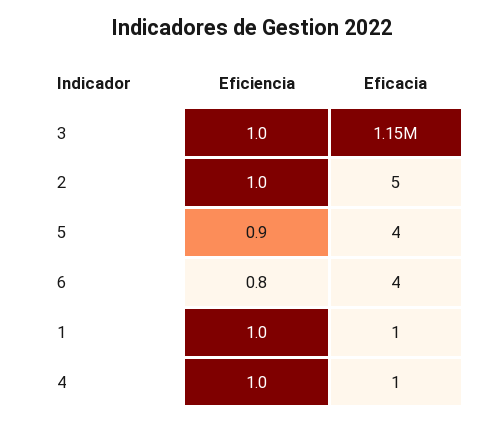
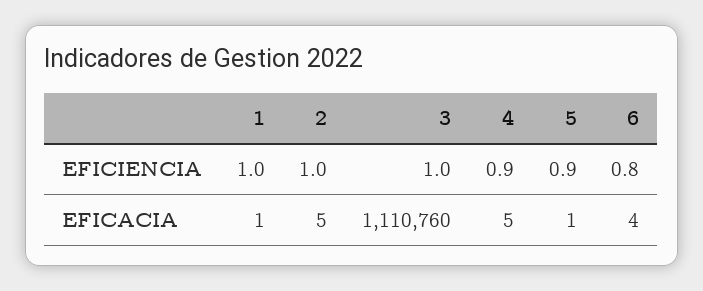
  {
    "Eficiencia": {
      "3": 1,
      "2": 1,
      "5": 0.9,
      "6": 0.8,
      "1": 1,
-     "4": 1
+     "4": 0.9
    },
    "Eficacia": {
-     "3": 1150000,
+     "3": 1110760,
      "2": 5,
-     "5": 4,
+     "5": 1,
      "6": 4,
      "1": 1,
-     "4": 1
+     "4": 5
    }
  }

